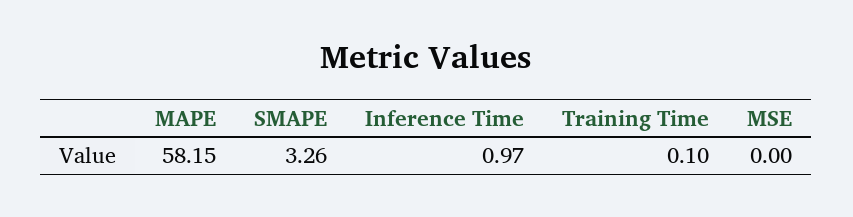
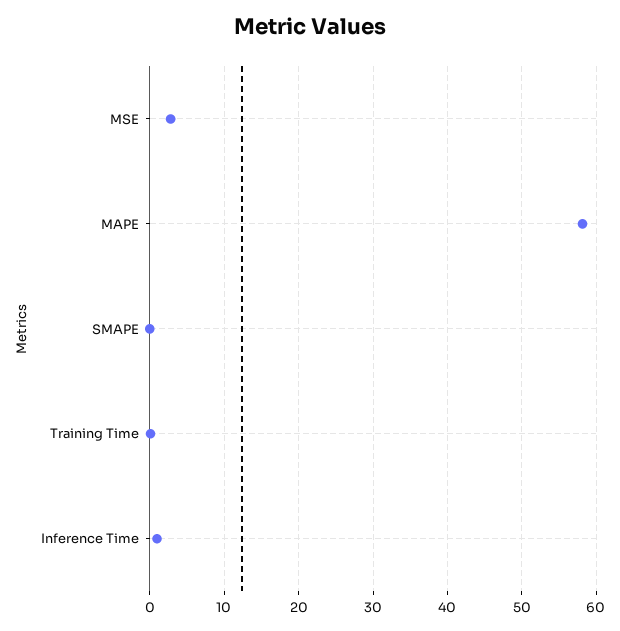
  {
    "MAPE": 58.15,
-   "SMAPE": 3.26,
+   "SMAPE": 0,
    "Inference Time": 0.97,
    "Training Time": 0.1,
-   "MSE": 0
+   "MSE": 3
  }

